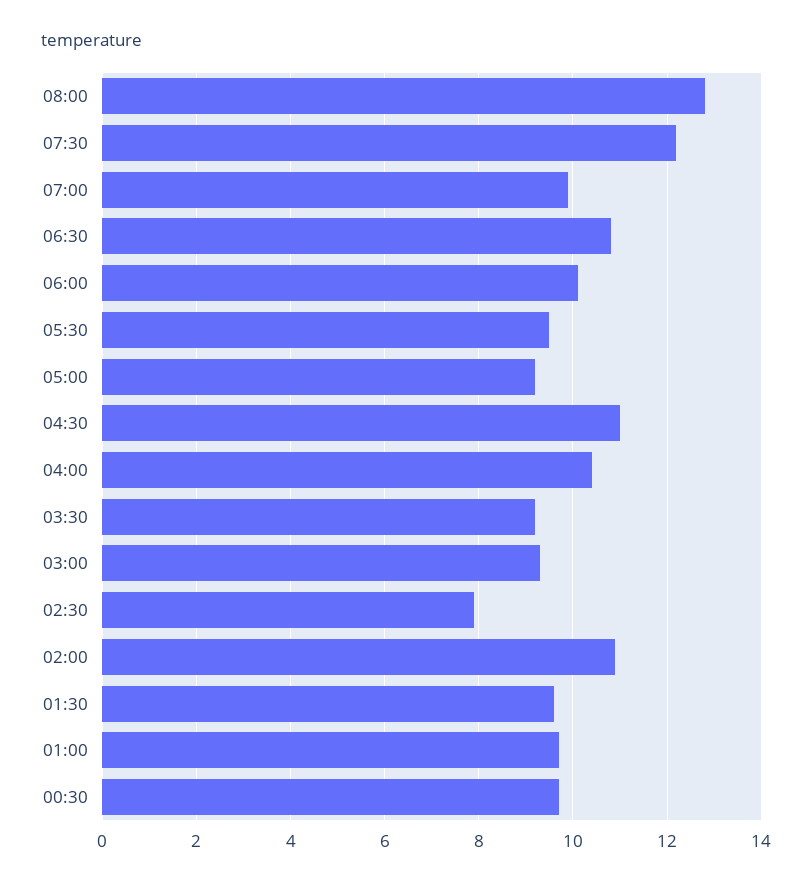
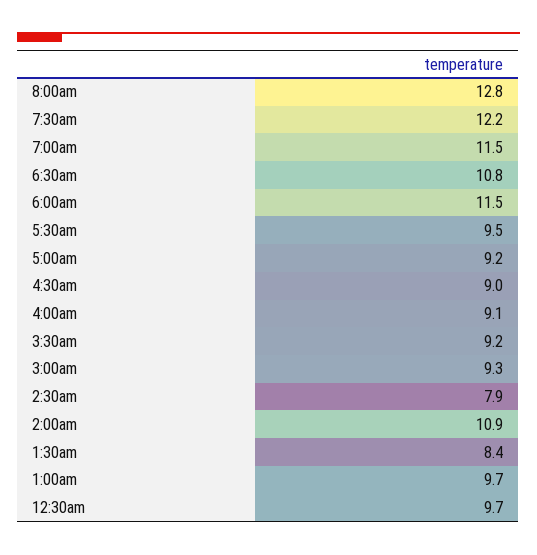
  {
    "08:00": 12.8,
    "07:30": 12.2,
-   "07:00": 10,
+   "07:00": 11.5,
    "06:30": 10.8,
-   "06:00": 10,
+   "06:00": 11.5,
    "05:30": 9.5,
    "05:00": 9.2,
-   "04:30": 11,
+   "04:30": 9,
-   "04:00": 10.5,
+   "04:00": 9.1,
    "03:30": 9.2,
    "03:00": 9.3,
    "02:30": 7.9,
    "02:00": 10.9,
-   "01:30": 9.5,
+   "01:30": 8.4,
    "01:00": 9.7,
    "00:30": 9.7
  }

